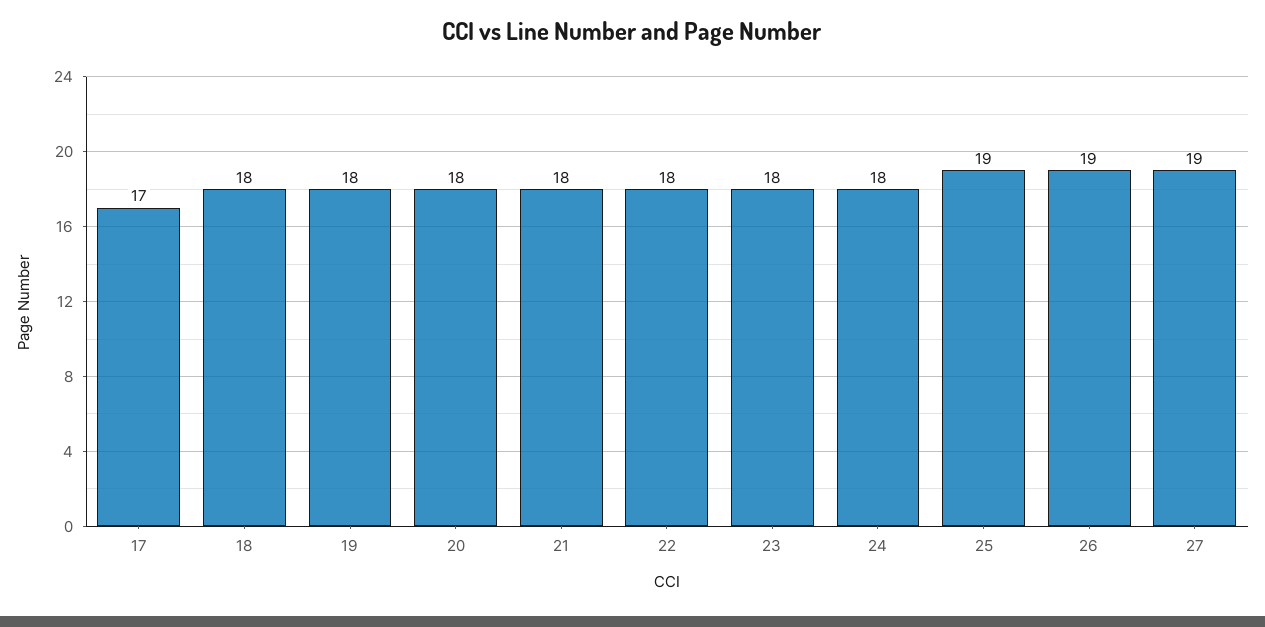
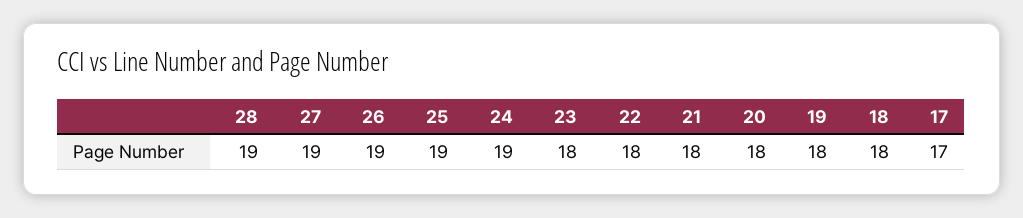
  {
    "17": 17,
    "18": 18,
    "19": 18,
    "20": 18,
    "21": 18,
    "22": 18,
    "23": 18,
-   "24": 18,
+   "24": 19,
    "25": 19,
    "26": 19,
-   "27": 19
+   "27": 19,
+   "28": 19
  }

